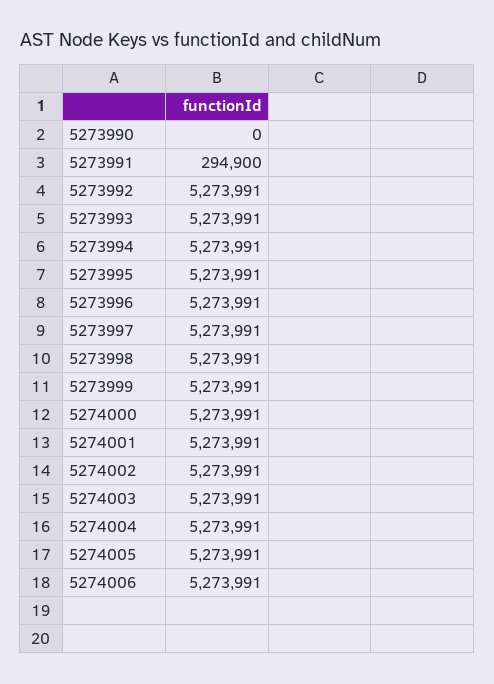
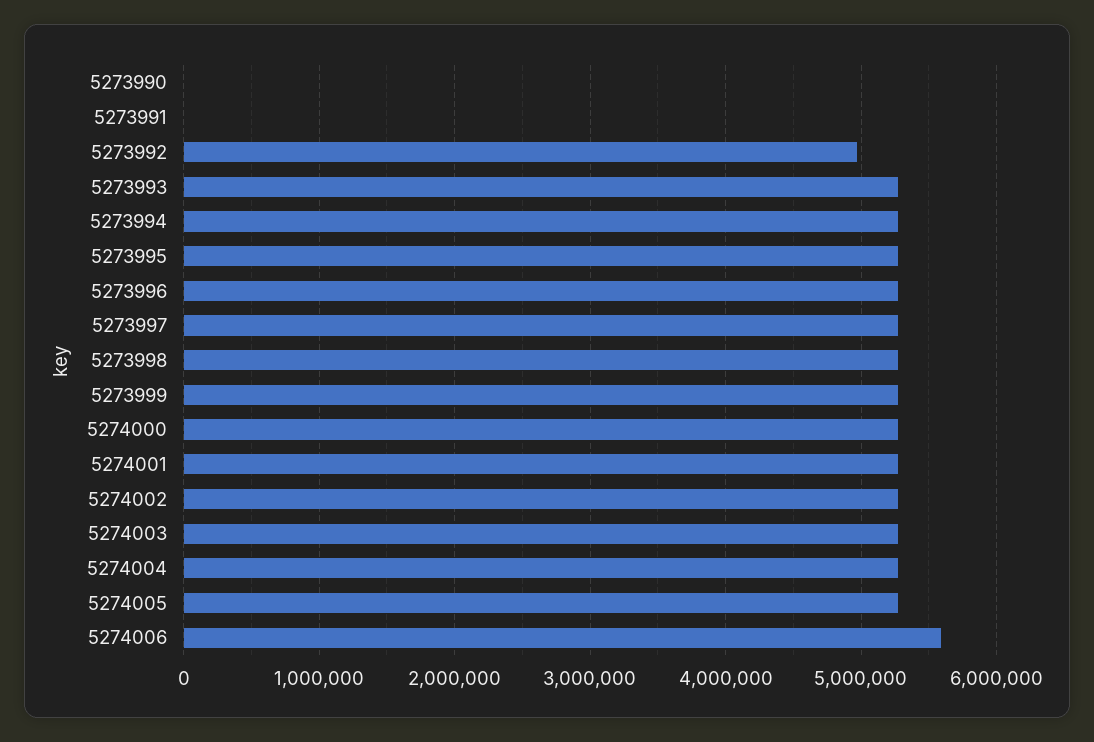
  {
    "5273990": 0,
-   "5273991": 294900,
+   "5273991": 0,
-   "5273992": 5273991,
+   "5273992": 5000000,
    "5273993": 5273991,
    "5273994": 5273991,
    "5273995": 5273991,
    "5273996": 5273991,
    "5273997": 5273991,
    "5273998": 5273991,
    "5273999": 5273991,
    "5274000": 5273991,
    "5274001": 5273991,
    "5274002": 5273991,
    "5274003": 5273991,
    "5274004": 5273991,
    "5274005": 5273991,
-   "5274006": 5273991
+   "5274006": 5600000
  }

